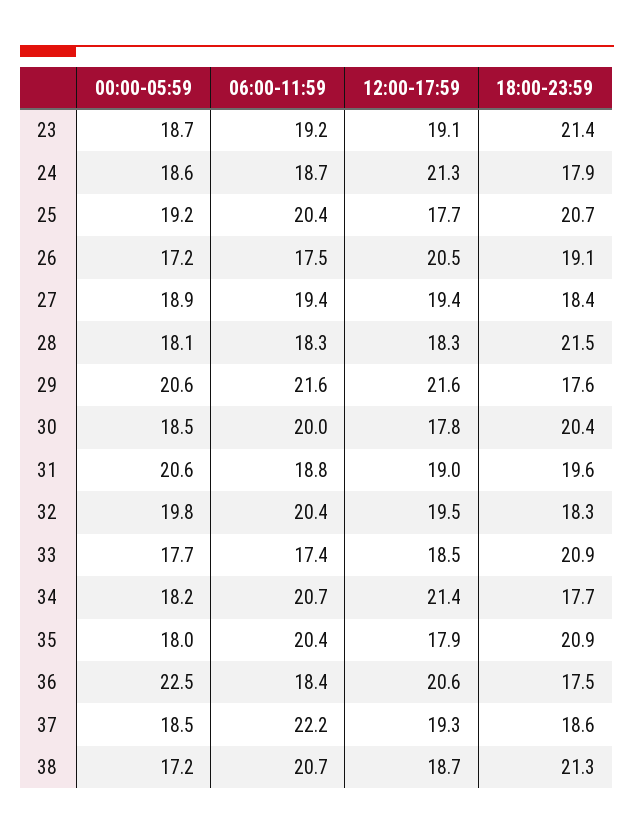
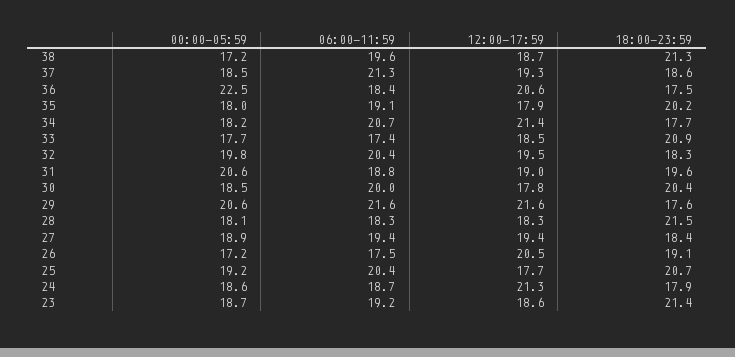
  {
    "00:00-05:59": {
      "23": 18.7,
      "24": 18.6,
      "25": 19.2,
      "26": 17.2,
      "27": 18.9,
      "28": 18.1,
      "29": 20.6,
      "30": 18.5,
      "31": 20.6,
      "32": 19.8,
      "33": 17.7,
      "34": 18.2,
      "35": 18,
      "36": 22.5,
      "37": 18.5,
      "38": 17.2
    },
    "06:00-11:59": {
      "23": 19.2,
      "24": 18.7,
      "25": 20.4,
      "26": 17.5,
      "27": 19.4,
      "28": 18.3,
      "29": 21.6,
      "30": 20,
      "31": 18.8,
      "32": 20.4,
      "33": 17.4,
      "34": 20.7,
-     "35": 20.4,
+     "35": 19.1,
      "36": 18.4,
-     "37": 22.2,
+     "37": 21.3,
-     "38": 20.7
+     "38": 19.6
    },
    "12:00-17:59": {
-     "23": 19.1,
+     "23": 18.6,
      "24": 21.3,
      "25": 17.7,
      "26": 20.5,
      "27": 19.4,
      "28": 18.3,
      "29": 21.6,
      "30": 17.8,
      "31": 19,
      "32": 19.5,
      "33": 18.5,
      "34": 21.4,
      "35": 17.9,
      "36": 20.6,
      "37": 19.3,
      "38": 18.7
    },
    "18:00-23:59": {
      "23": 21.4,
      "24": 17.9,
      "25": 20.7,
      "26": 19.1,
      "27": 18.4,
      "28": 21.5,
      "29": 17.6,
      "30": 20.4,
      "31": 19.6,
      "32": 18.3,
      "33": 20.9,
      "34": 17.7,
-     "35": 20.9,
+     "35": 20.2,
      "36": 17.5,
      "37": 18.6,
      "38": 21.3
    }
  }

